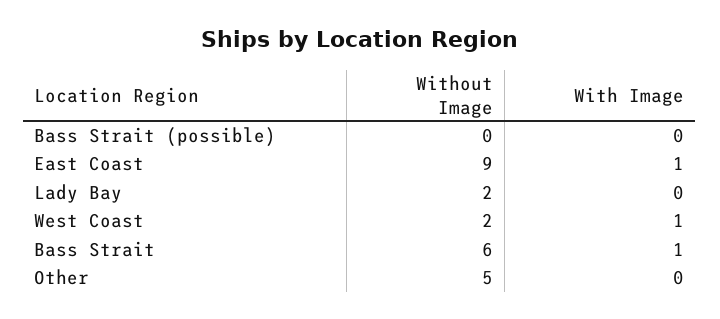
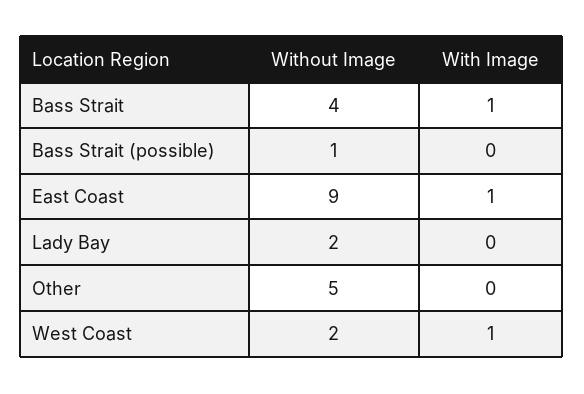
  {
    "Without Image": {
-     "Bass Strait (possible)": 0,
+     "Bass Strait (possible)": 1,
      "East Coast": 9,
      "Lady Bay": 2,
      "West Coast": 2,
-     "Bass Strait": 6,
+     "Bass Strait": 4,
      "Other": 5
    },
    "With Image": {
      "Bass Strait (possible)": 0,
      "East Coast": 1,
      "Lady Bay": 0,
      "West Coast": 1,
      "Bass Strait": 1,
      "Other": 0
    }
  }

